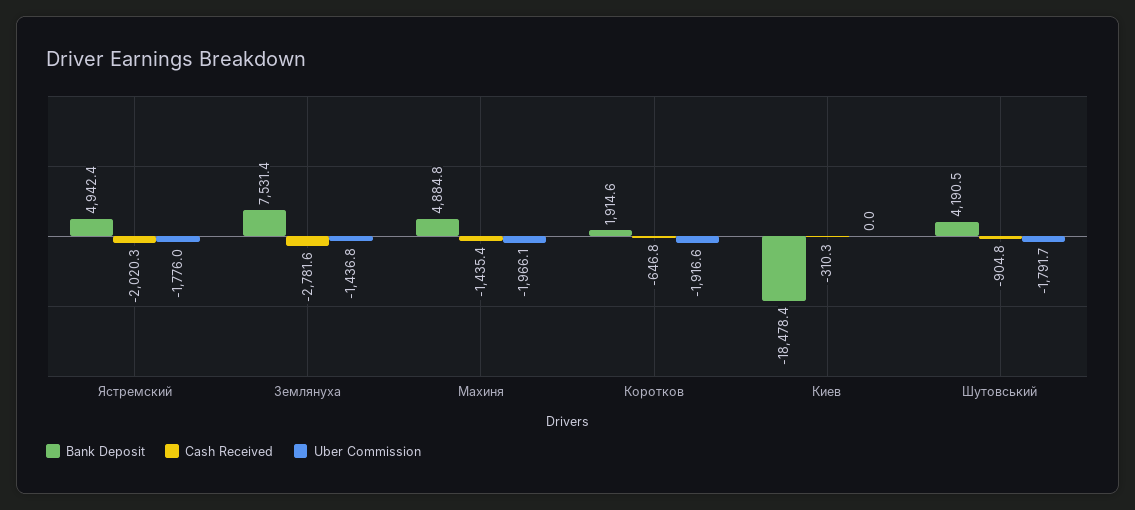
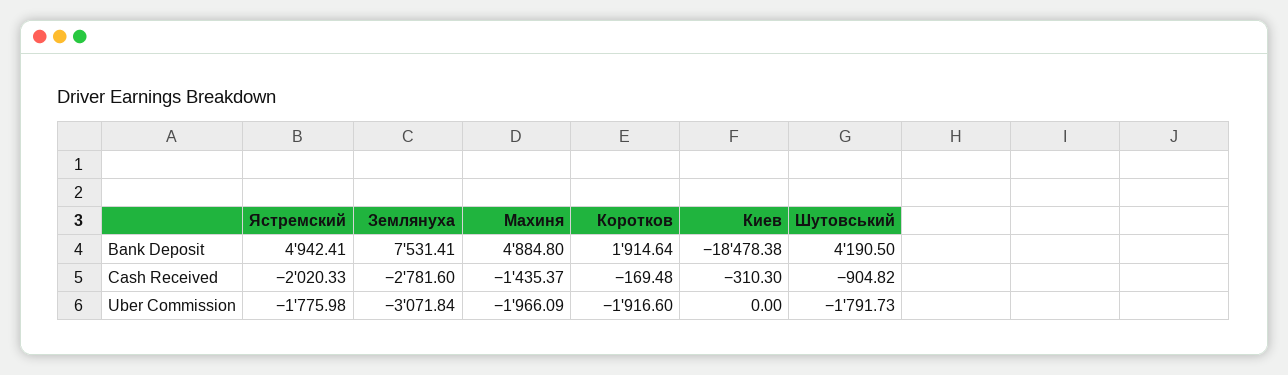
  {
    "Bank Deposit": {
      "Ястремский": 4942.41,
      "Землянуха": 7531.41,
      "Махиня": 4884.8,
      "Коротков": 1914.64,
      "Киев": -18478.38,
      "Шутовський": 4190.5
    },
    "Cash Received": {
      "Ястремский": -2020.33,
      "Землянуха": -2781.6,
      "Махиня": -1435.37,
-     "Коротков": -646.8,
+     "Коротков": -169.48,
      "Киев": -310.3,
      "Шутовський": -904.82
    },
    "Uber Commission": {
      "Ястремский": -1775.98,
-     "Землянуха": -1436.8,
+     "Землянуха": -3071.84,
      "Махиня": -1966.09,
      "Коротков": -1916.6,
      "Киев": 0,
      "Шутовський": -1791.73
    }
  }

